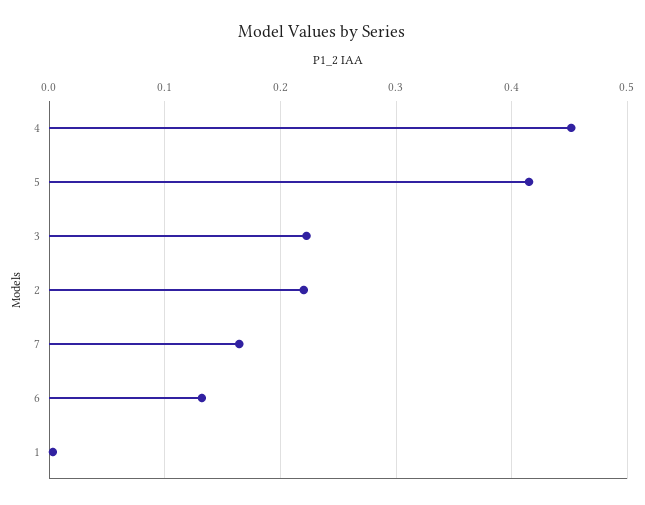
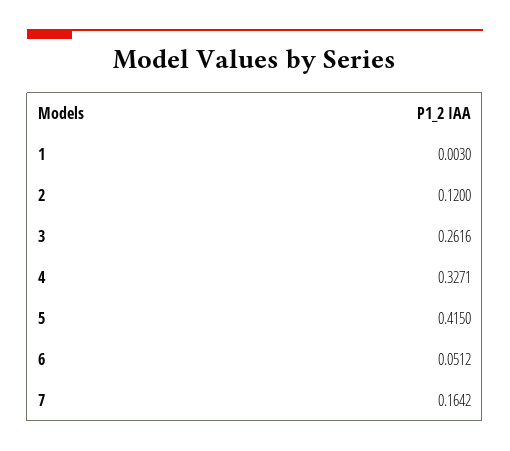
  {
-   "4": 0.45,
+   "4": 0.3271,
    "5": 0.415,
-   "3": 0.22,
+   "3": 0.2616,
-   "2": 0.22,
+   "2": 0.12,
    "7": 0.1642,
-   "6": 0.13,
+   "6": 0.0512,
    "1": 0.003
  }

